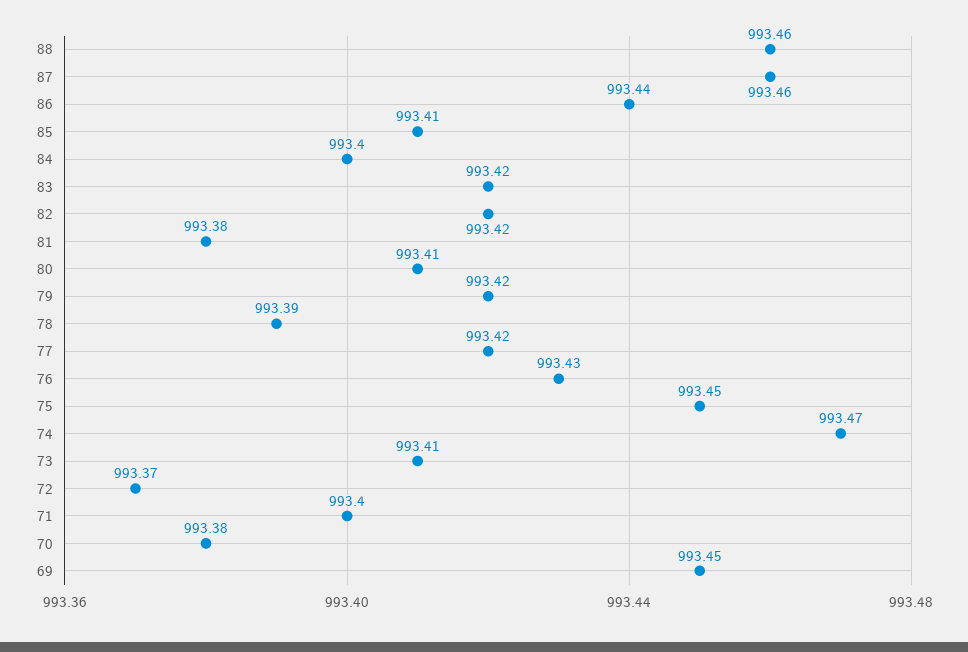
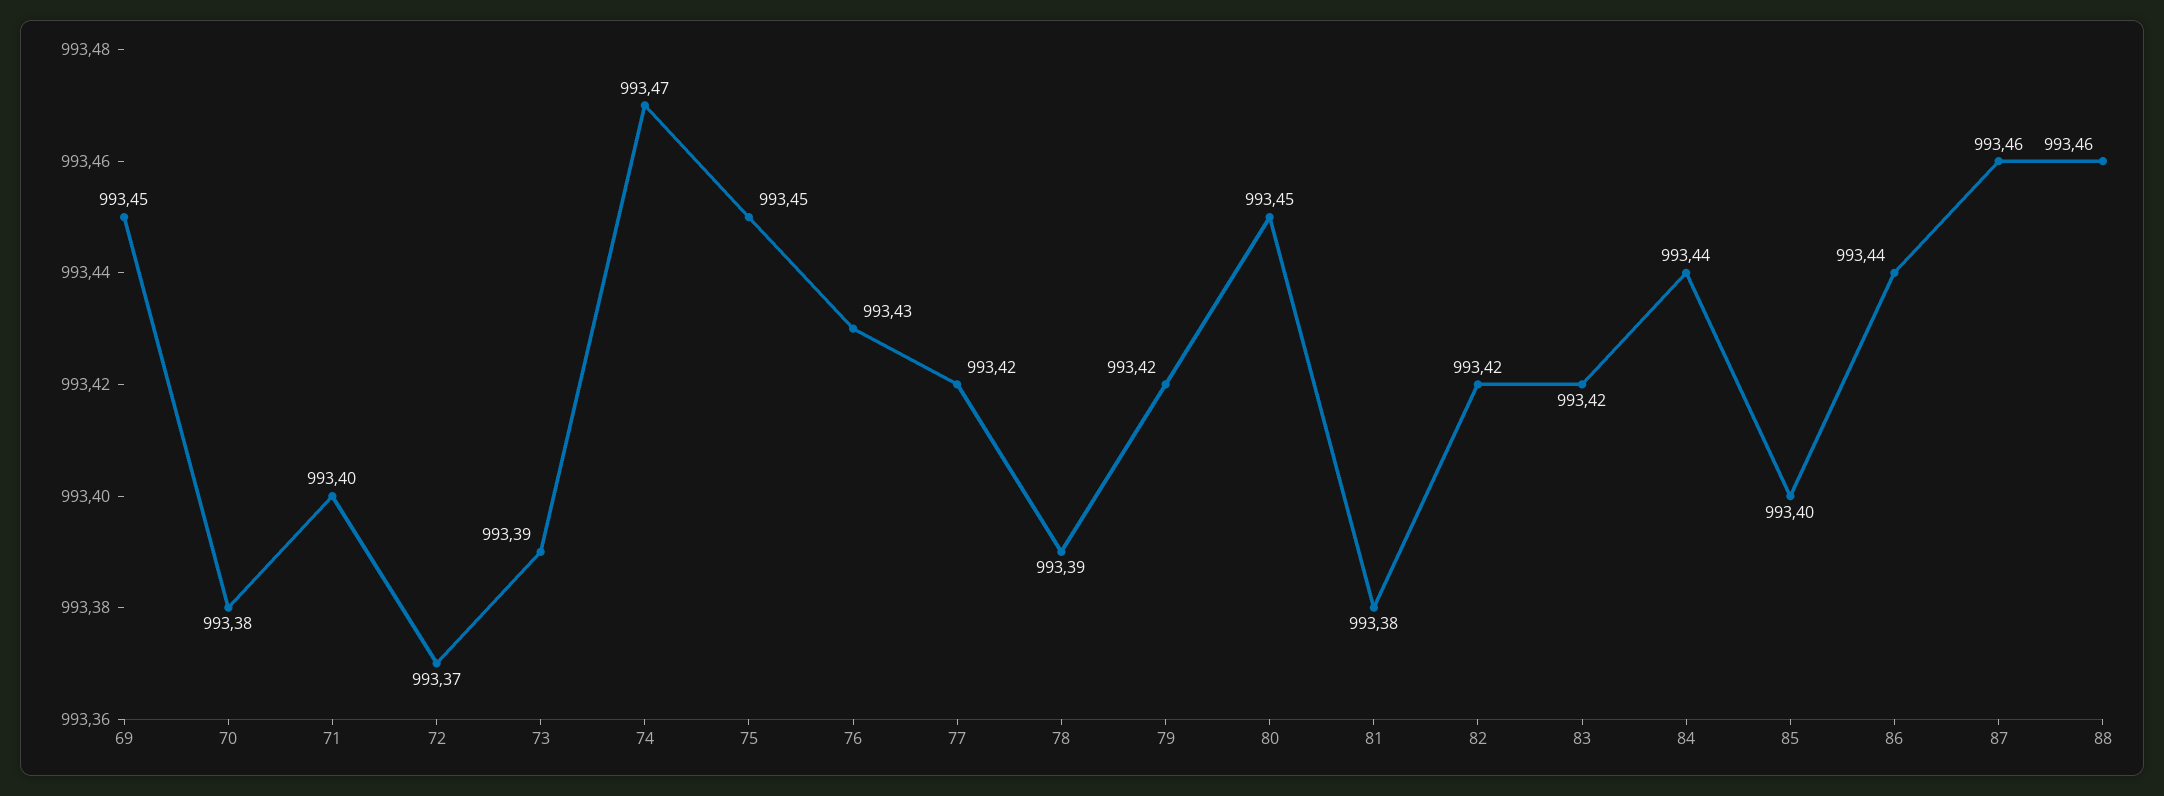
  {
    "88": 993.46,
    "87": 993.46,
    "86": 993.44,
-   "85": 993.41,
+   "85": 993.4,
-   "84": 993.4,
+   "84": 993.44,
    "83": 993.42,
    "82": 993.42,
    "81": 993.38,
-   "80": 993.41,
+   "80": 993.45,
    "79": 993.42,
    "78": 993.39,
    "77": 993.42,
    "76": 993.43,
    "75": 993.45,
    "74": 993.47,
-   "73": 993.41,
+   "73": 993.39,
    "72": 993.37,
    "71": 993.4,
    "70": 993.38,
    "69": 993.45
  }

